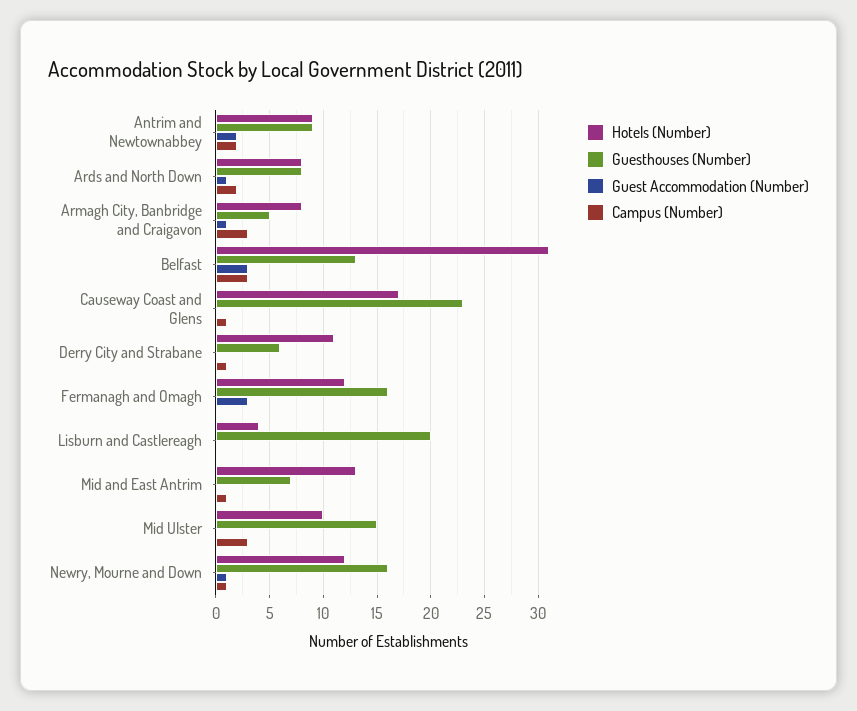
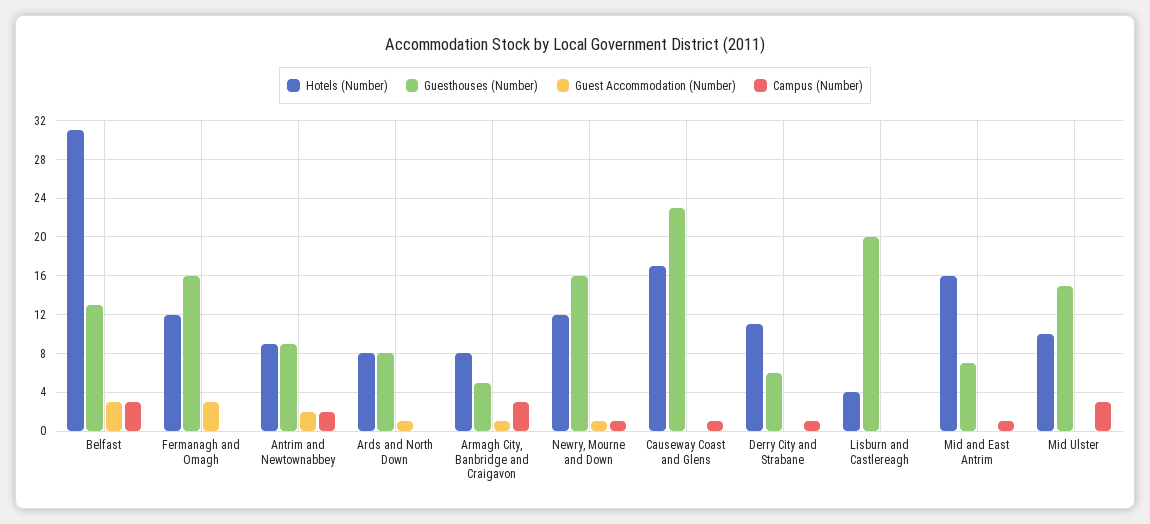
  {
    "Hotels (Number)": {
      "Antrim and Newtownabbey": 9,
      "Ards and North Down": 8,
      "Armagh City, Banbridge and Craigavon": 8,
      "Belfast": 31,
      "Causeway Coast and Glens": 17,
      "Derry City and Strabane": 11,
      "Fermanagh and Omagh": 12,
      "Lisburn and Castlereagh": 4,
-     "Mid and East Antrim": 13,
+     "Mid and East Antrim": 16,
      "Mid Ulster": 10,
      "Newry, Mourne and Down": 12
    },
    "Guesthouses (Number)": {
      "Antrim and Newtownabbey": 9,
      "Ards and North Down": 8,
      "Armagh City, Banbridge and Craigavon": 5,
      "Belfast": 13,
      "Causeway Coast and Glens": 23,
      "Derry City and Strabane": 6,
      "Fermanagh and Omagh": 16,
      "Lisburn and Castlereagh": 20,
      "Mid and East Antrim": 7,
      "Mid Ulster": 15,
      "Newry, Mourne and Down": 16
    },
    "Guest Accommodation (Number)": {
      "Antrim and Newtownabbey": 2,
      "Ards and North Down": 1,
      "Armagh City, Banbridge and Craigavon": 1,
      "Belfast": 3,
      "Causeway Coast and Glens": 0,
      "Derry City and Strabane": 0,
      "Fermanagh and Omagh": 3,
      "Lisburn and Castlereagh": 0,
      "Mid and East Antrim": 0,
      "Mid Ulster": 0,
      "Newry, Mourne and Down": 1
    },
    "Campus (Number)": {
      "Antrim and Newtownabbey": 2,
-     "Ards and North Down": 2,
+     "Ards and North Down": 0,
      "Armagh City, Banbridge and Craigavon": 3,
      "Belfast": 3,
      "Causeway Coast and Glens": 1,
      "Derry City and Strabane": 1,
      "Fermanagh and Omagh": 0,
      "Lisburn and Castlereagh": 0,
      "Mid and East Antrim": 1,
      "Mid Ulster": 3,
      "Newry, Mourne and Down": 1
    }
  }

